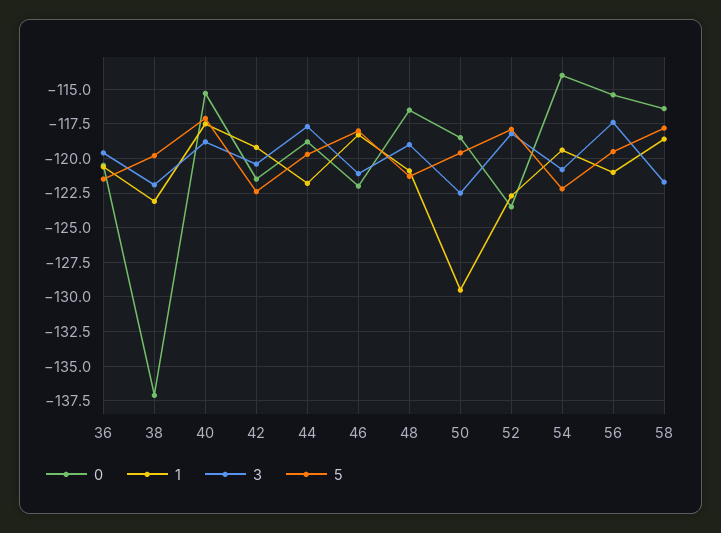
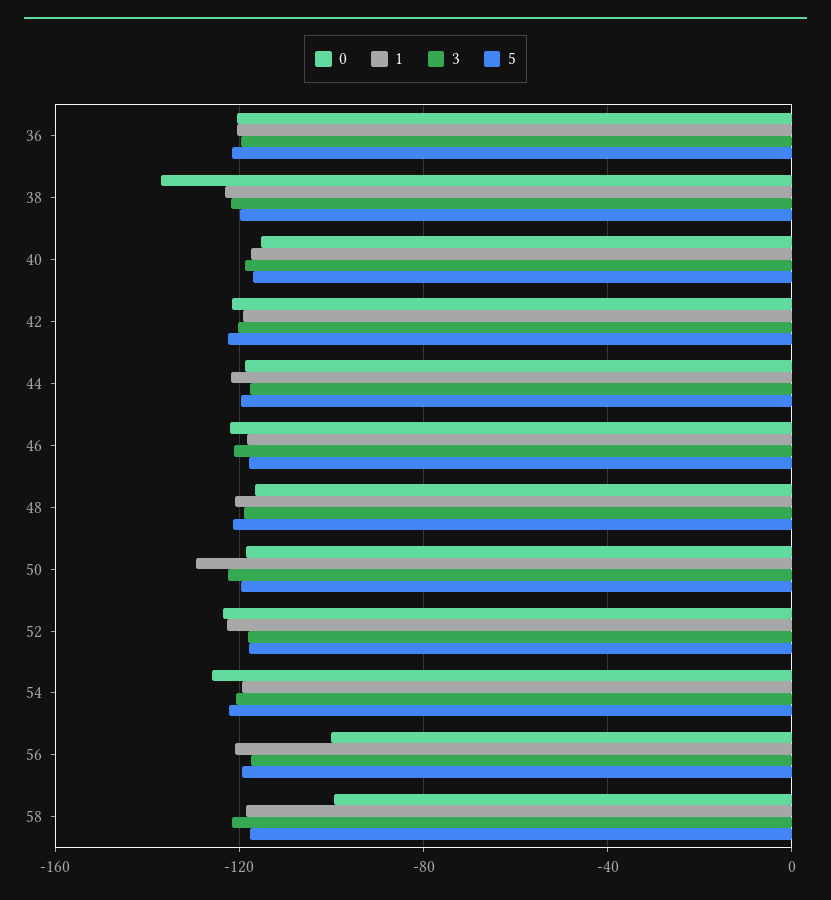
  {
    "0": {
      "36": -120.5,
      "38": -137,
      "40": -115.5,
      "42": -121.5,
      "44": -119,
      "46": -122,
      "48": -116.5,
      "50": -118.5,
      "52": -123.5,
-     "54": -114,
+     "54": -125,
-     "56": -115.5,
+     "56": -100,
-     "58": -116.5
+     "58": -100
    },
    "1": {
      "36": -120.5,
      "38": -123,
      "40": -117.5,
      "42": -119,
      "44": -122,
      "46": -118.5,
      "48": -121,
      "50": -129.5,
      "52": -122.5,
      "54": -119.5,
      "56": -121,
      "58": -118.5
    },
    "3": {
      "36": -119.5,
      "38": -122,
      "40": -119,
      "42": -120.5,
      "44": -117.5,
      "46": -121,
      "48": -119,
      "50": -122.5,
      "52": -118,
      "54": -121,
      "56": -117.5,
      "58": -121.5
    },
    "5": {
      "36": -121.5,
      "38": -120,
      "40": -117,
      "42": -122.5,
      "44": -119.5,
      "46": -118,
      "48": -121.5,
      "50": -119.5,
      "52": -118,
      "54": -122,
      "56": -119.5,
      "58": -118
    }
  }

